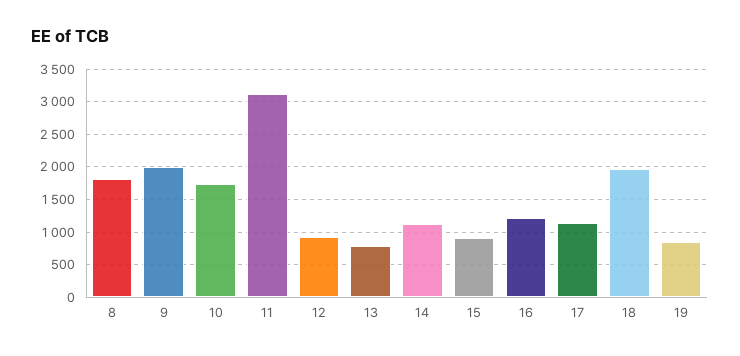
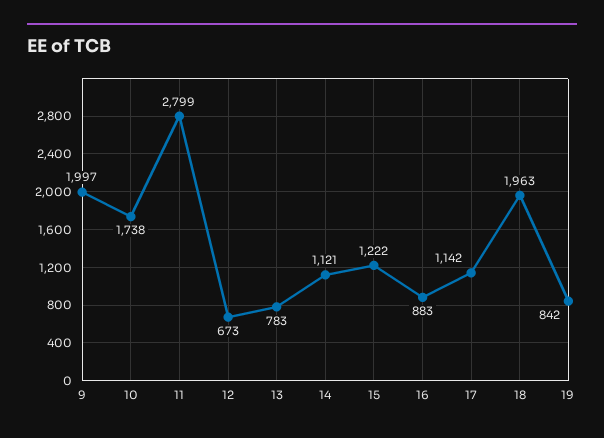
  {
-   "8": 1800,
    "9": 1997,
    "10": 1738,
-   "11": 3100,
+   "11": 2799,
-   "12": 900,
+   "12": 673,
    "13": 783,
    "14": 1121,
-   "15": 900,
+   "15": 1222,
-   "16": 1200,
+   "16": 883,
    "17": 1142,
    "18": 1963,
    "19": 842
  }

